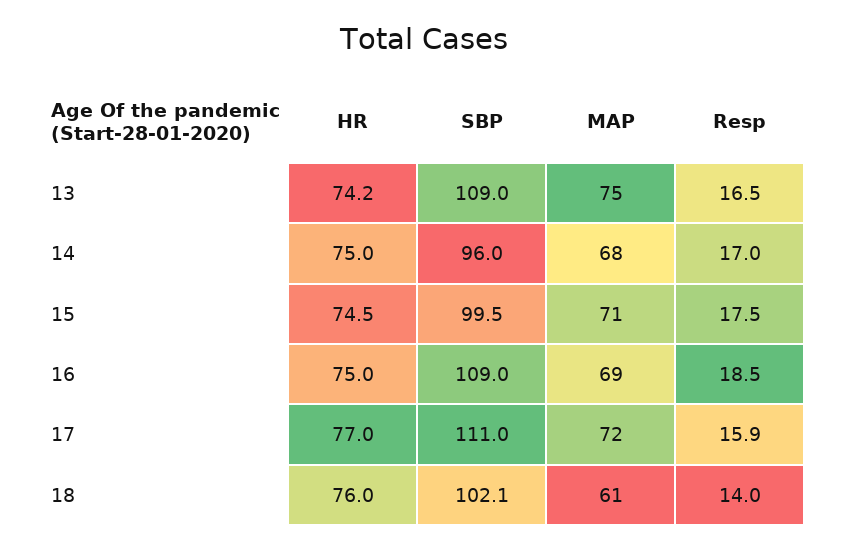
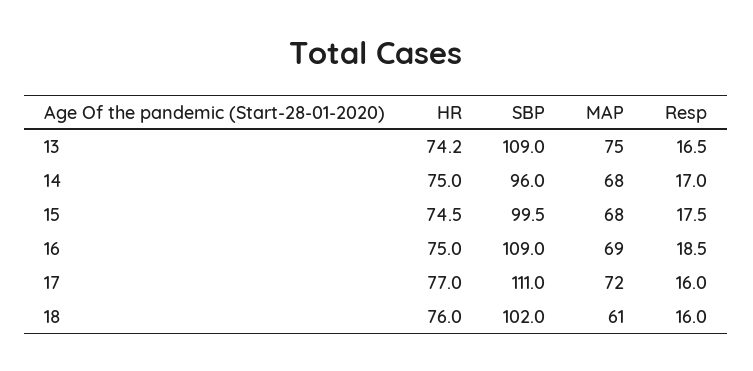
  {
    "HR": {
      "13": 74.2,
      "14": 75,
      "15": 74.5,
      "16": 75,
      "17": 77,
      "18": 76
    },
    "SBP": {
      "13": 109,
      "14": 96,
      "15": 99.5,
      "16": 109,
      "17": 111,
-     "18": 102.1
+     "18": 102
    },
    "MAP": {
      "13": 75,
      "14": 68,
-     "15": 71,
+     "15": 68,
      "16": 69,
      "17": 72,
      "18": 61
    },
    "Resp": {
      "13": 16.5,
      "14": 17,
      "15": 17.5,
      "16": 18.5,
-     "17": 15.9,
+     "17": 16,
-     "18": 14
+     "18": 16
    }
  }

